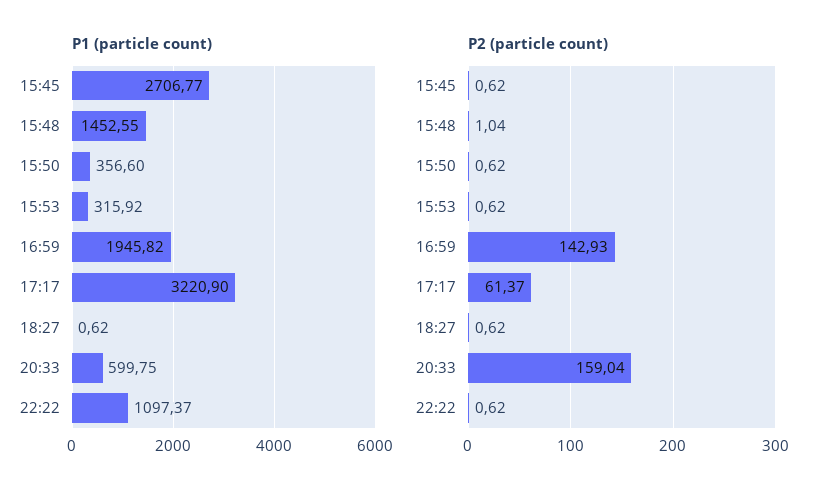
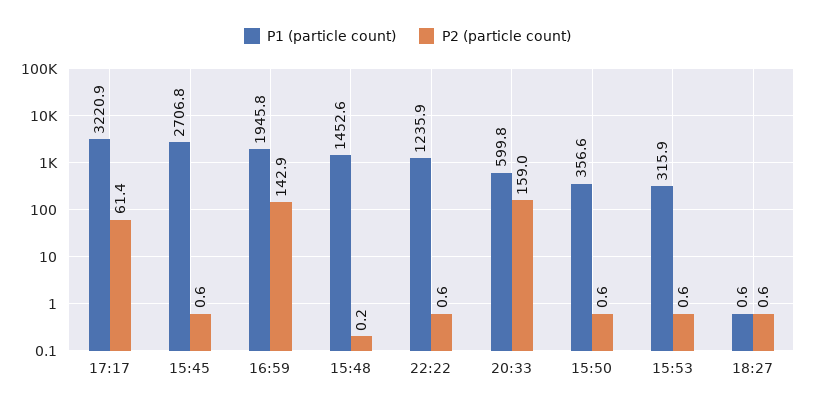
  {
    "P1 (particle count)": {
      "15:45": 2706.77,
      "15:48": 1452.55,
      "15:50": 356.6,
      "15:53": 315.92,
      "16:59": 1945.82,
      "17:17": 3220.9,
      "18:27": 0.62,
      "20:33": 599.75,
-     "22:22": 1097.37
+     "22:22": 1235.9
    },
    "P2 (particle count)": {
      "15:45": 0.62,
-     "15:48": 1.04,
+     "15:48": 0.2,
      "15:50": 0.62,
      "15:53": 0.62,
      "16:59": 142.93,
      "17:17": 61.37,
      "18:27": 0.62,
      "20:33": 159.04,
      "22:22": 0.62
    }
  }

